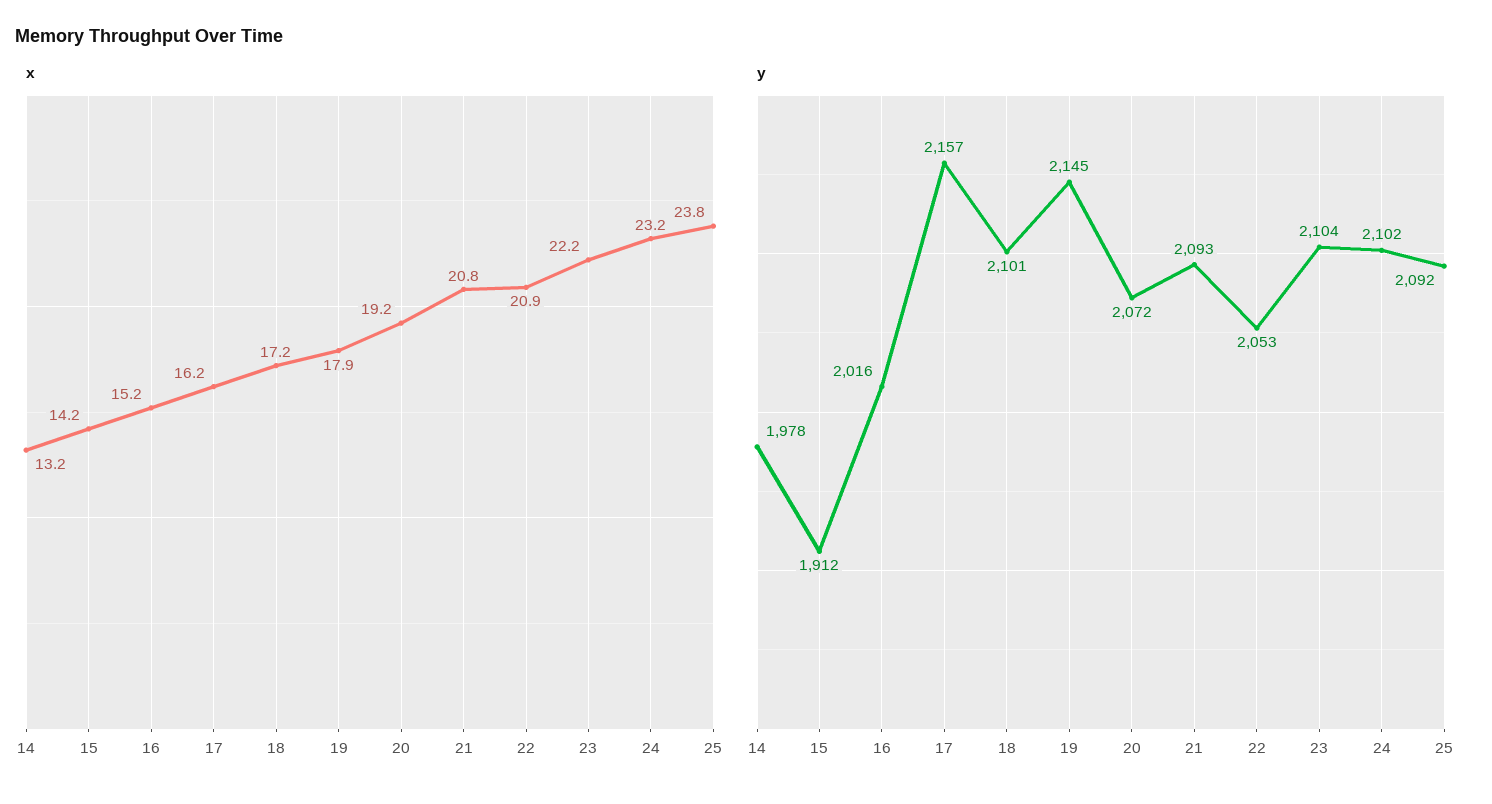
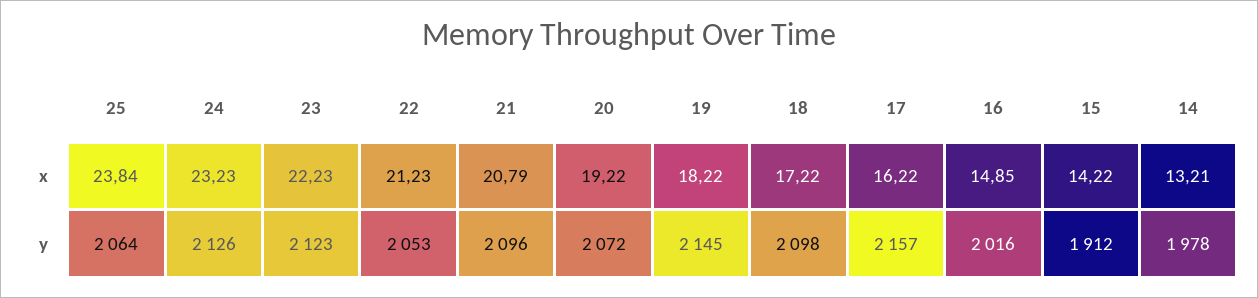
  {
    "x": {
      "14": 13.21,
      "15": 14.22,
-     "16": 15.2,
+     "16": 14.85,
      "17": 16.22,
      "18": 17.22,
-     "19": 17.9,
+     "19": 18.22,
      "20": 19.22,
      "21": 20.79,
-     "22": 20.9,
+     "22": 21.23,
      "23": 22.23,
      "24": 23.23,
      "25": 23.84
    },
    "y": {
      "14": 1978,
      "15": 1912,
      "16": 2016,
      "17": 2157,
-     "18": 2101,
+     "18": 2098,
      "19": 2145,
      "20": 2072,
-     "21": 2093,
+     "21": 2096,
      "22": 2053,
-     "23": 2104,
+     "23": 2123,
-     "24": 2102,
+     "24": 2126,
-     "25": 2092
+     "25": 2064
    }
  }

